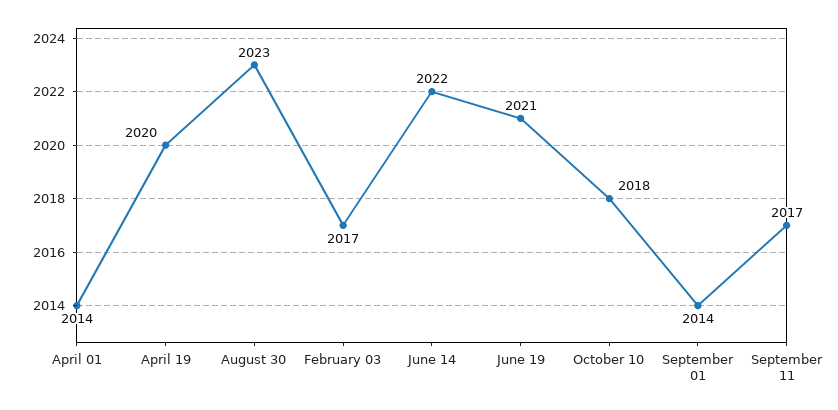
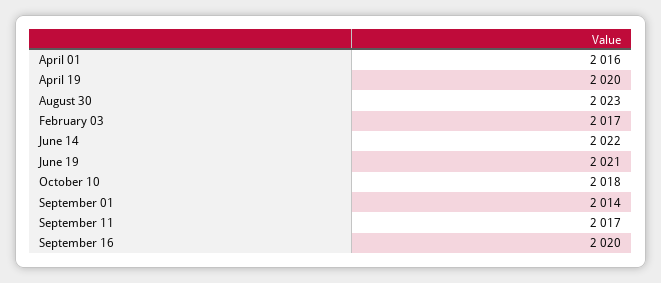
  {
-   "April 01": 2014,
+   "April 01": 2016,
    "April 19": 2020,
    "August 30": 2023,
    "February 03": 2017,
    "June 14": 2022,
    "June 19": 2021,
    "October 10": 2018,
    "September 01": 2014,
-   "September 11": 2017
+   "September 11": 2017,
+   "September 16": 2020
  }

